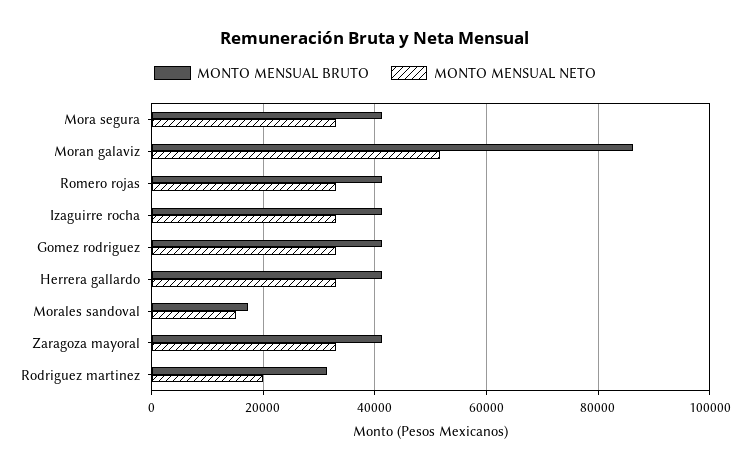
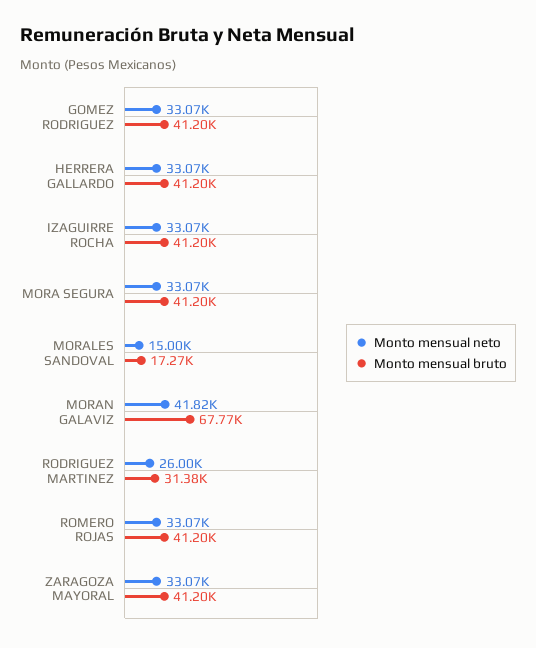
  {
    "MONTO MENSUAL BRUTO": {
      "Mora segura": 41200,
-     "Moran galaviz": 86000,
+     "Moran galaviz": 67770,
      "Romero rojas": 41200,
      "Izaguirre rocha": 41200,
      "Gomez rodriguez": 41200,
      "Herrera gallardo": 41200,
      "Morales sandoval": 17270,
      "Zaragoza mayoral": 41200,
      "Rodriguez martinez": 31380
    },
    "MONTO MENSUAL NETO": {
      "Mora segura": 33070,
-     "Moran galaviz": 52000,
+     "Moran galaviz": 41820,
      "Romero rojas": 33070,
      "Izaguirre rocha": 33070,
      "Gomez rodriguez": 33070,
      "Herrera gallardo": 33070,
      "Morales sandoval": 15000,
      "Zaragoza mayoral": 33070,
-     "Rodriguez martinez": 20000
+     "Rodriguez martinez": 26000
    }
  }

